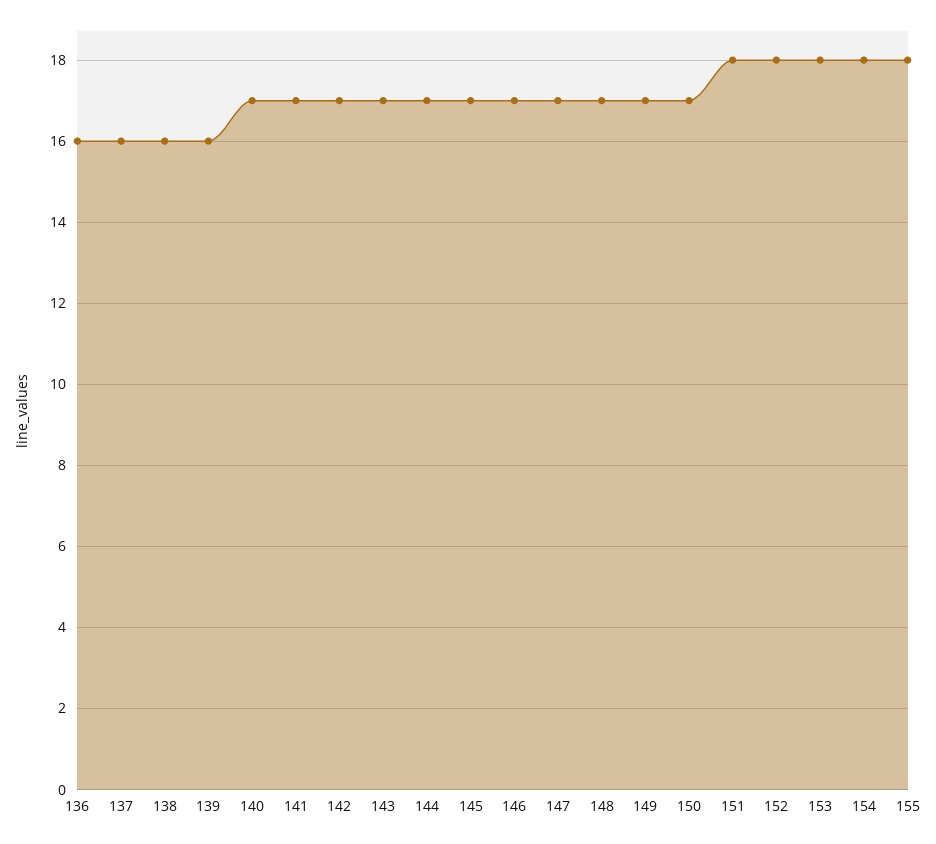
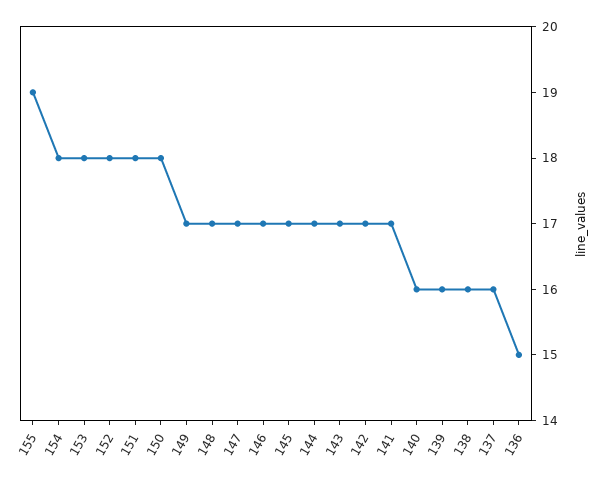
  {
-   "136": 16,
+   "136": 15,
    "137": 16,
    "138": 16,
    "139": 16,
-   "140": 17,
+   "140": 16,
    "141": 17,
    "142": 17,
    "143": 17,
    "144": 17,
    "145": 17,
    "146": 17,
    "147": 17,
    "148": 17,
    "149": 17,
-   "150": 17,
+   "150": 18,
    "151": 18,
    "152": 18,
    "153": 18,
    "154": 18,
-   "155": 18
+   "155": 19
  }

